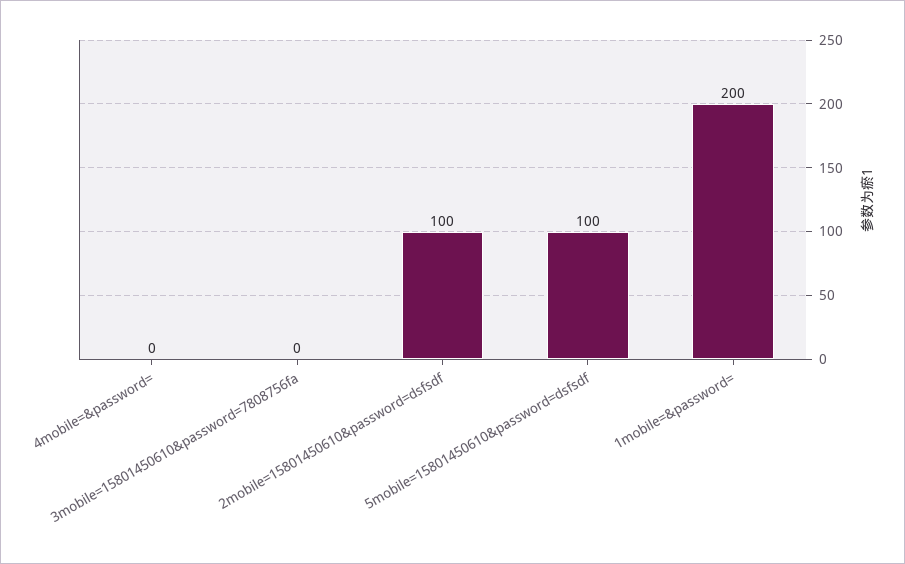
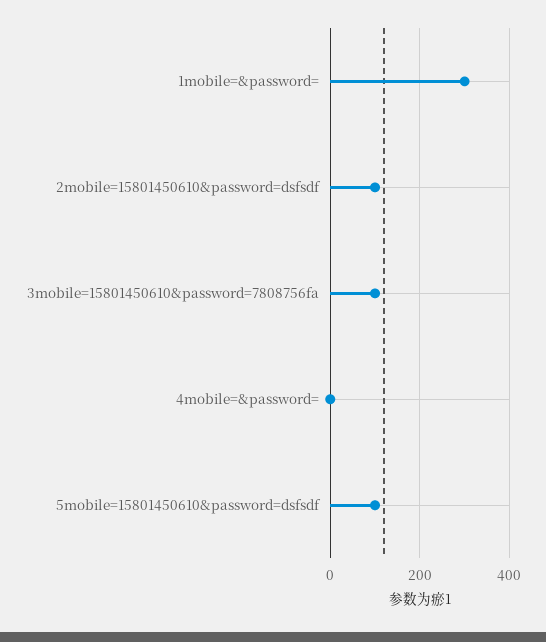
  {
    "4mobile=&password=": 0,
-   "3mobile=15801450610&password=7808756fa": 0,
+   "3mobile=15801450610&password=7808756fa": 100,
    "2mobile=15801450610&password=dsfsdf": 100,
    "5mobile=15801450610&password=dsfsdf": 100,
-   "1mobile=&password=": 200
+   "1mobile=&password=": 300
  }

